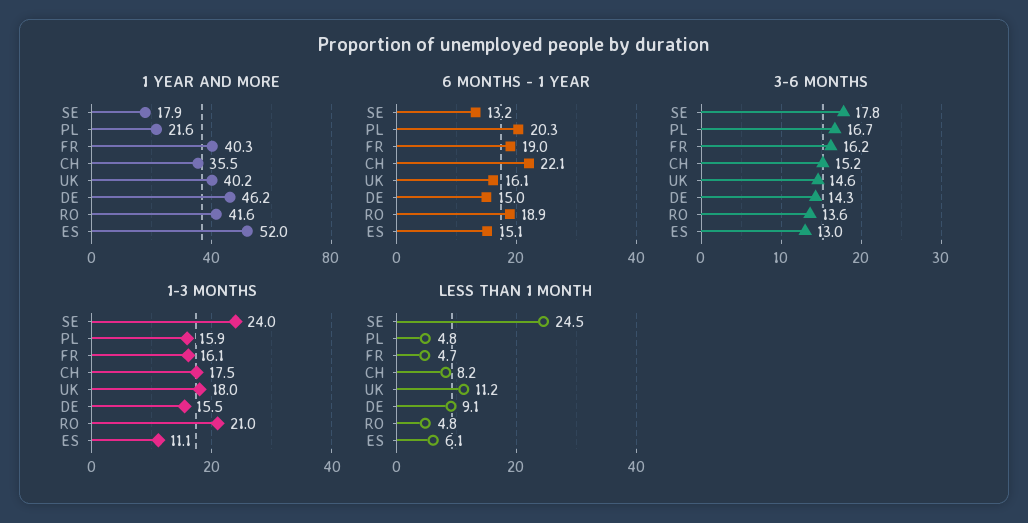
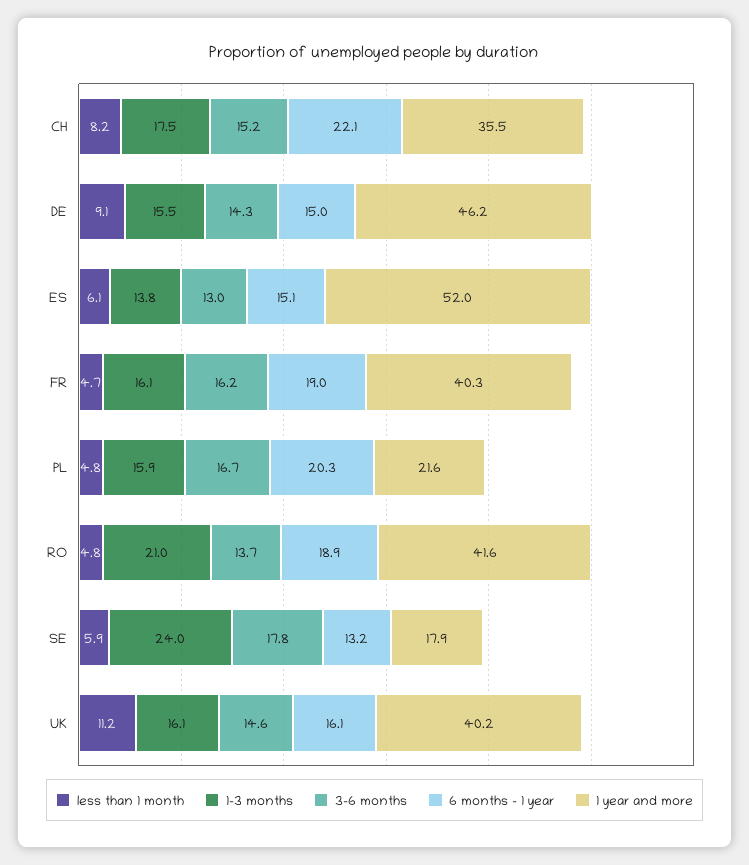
  {
    "1 YEAR AND MORE": {
      "SE": 17.9,
      "PL": 21.6,
      "FR": 40.3,
      "CH": 35.5,
      "UK": 40.2,
      "DE": 46.2,
      "RO": 41.6,
      "ES": 52
    },
    "6 MONTHS - 1 YEAR": {
      "SE": 13.2,
      "PL": 20.3,
      "FR": 19,
      "CH": 22.1,
      "UK": 16.1,
      "DE": 15,
      "RO": 18.9,
      "ES": 15.1
    },
    "3-6 MONTHS": {
      "SE": 17.8,
      "PL": 16.7,
      "FR": 16.2,
      "CH": 15.2,
      "UK": 14.6,
      "DE": 14.3,
-     "RO": 13.6,
+     "RO": 13.7,
      "ES": 13
    },
    "1-3 MONTHS": {
      "SE": 24,
      "PL": 15.9,
      "FR": 16.1,
      "CH": 17.5,
-     "UK": 18,
+     "UK": 16.1,
      "DE": 15.5,
      "RO": 21,
-     "ES": 11.1
+     "ES": 13.8
    },
    "LESS THAN 1 MONTH": {
-     "SE": 24.5,
+     "SE": 5.9,
      "PL": 4.8,
      "FR": 4.7,
      "CH": 8.2,
      "UK": 11.2,
      "DE": 9.1,
      "RO": 4.8,
      "ES": 6.1
    }
  }

